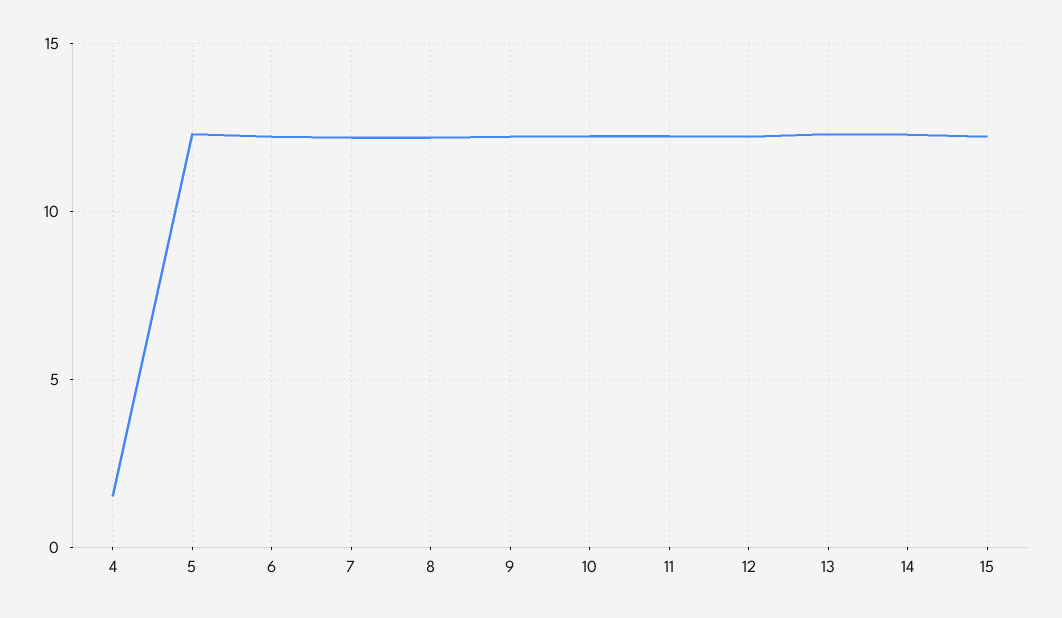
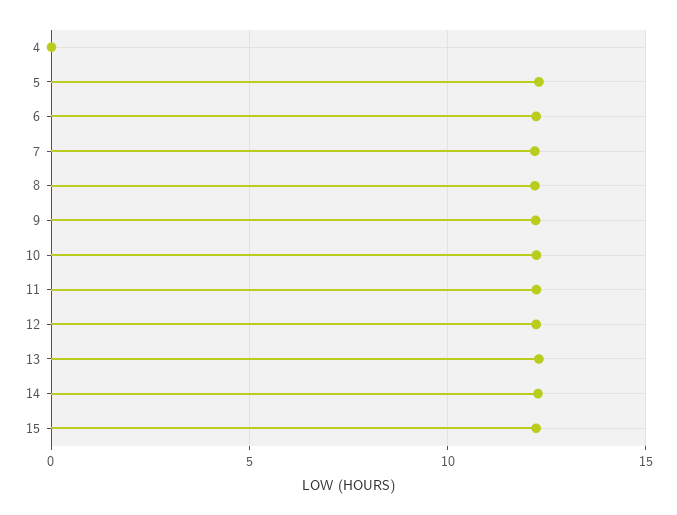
  {
-   "4": 1.5,
+   "4": 0,
    "5": 12.5,
    "6": 12,
    "7": 12,
    "8": 12,
    "9": 12,
    "10": 12,
    "11": 12,
    "12": 12,
    "13": 12.5,
    "14": 12.5,
    "15": 12
  }

